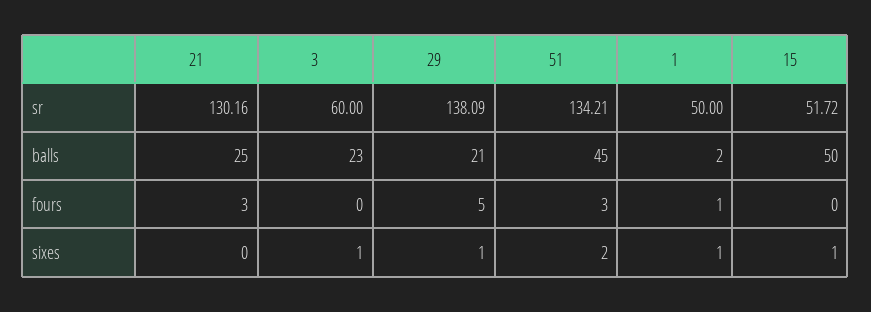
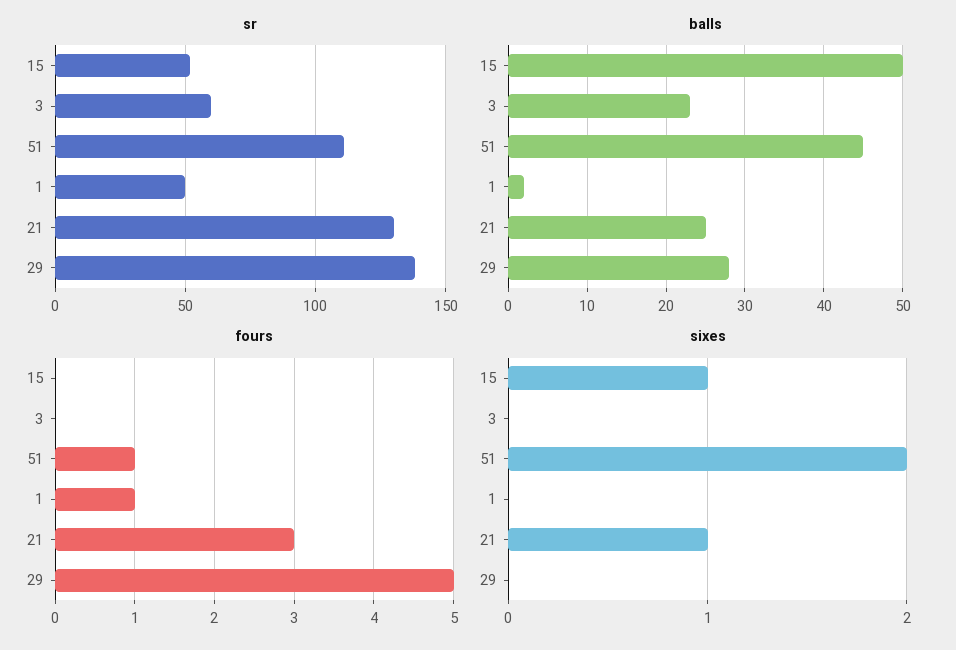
  {
    "sr": {
      "21": 130.16,
      "3": 60,
      "29": 138.09,
-     "51": 134.21,
+     "51": 110,
      "1": 50,
      "15": 51.72
    },
    "balls": {
      "21": 25,
      "3": 23,
-     "29": 21,
+     "29": 28,
      "51": 45,
      "1": 2,
      "15": 50
    },
    "fours": {
      "21": 3,
      "3": 0,
      "29": 5,
-     "51": 3,
+     "51": 1,
      "1": 1,
      "15": 0
    },
    "sixes": {
-     "21": 0,
+     "21": 1,
-     "3": 1,
+     "3": 0,
-     "29": 1,
+     "29": 0,
      "51": 2,
-     "1": 1,
+     "1": 0,
      "15": 1
    }
  }

